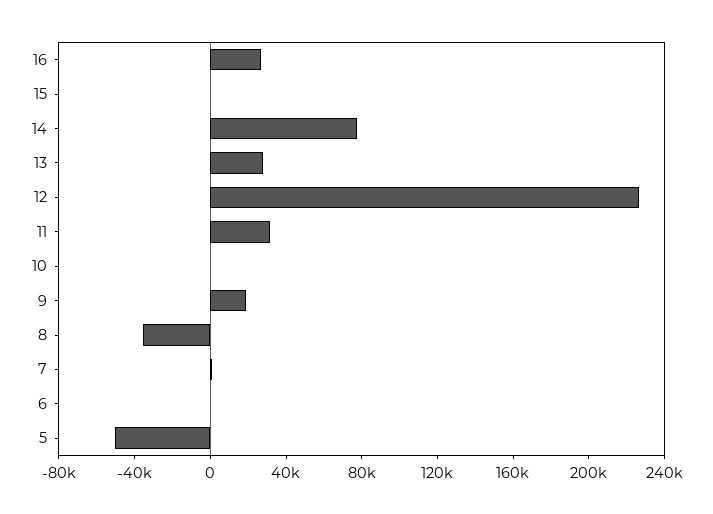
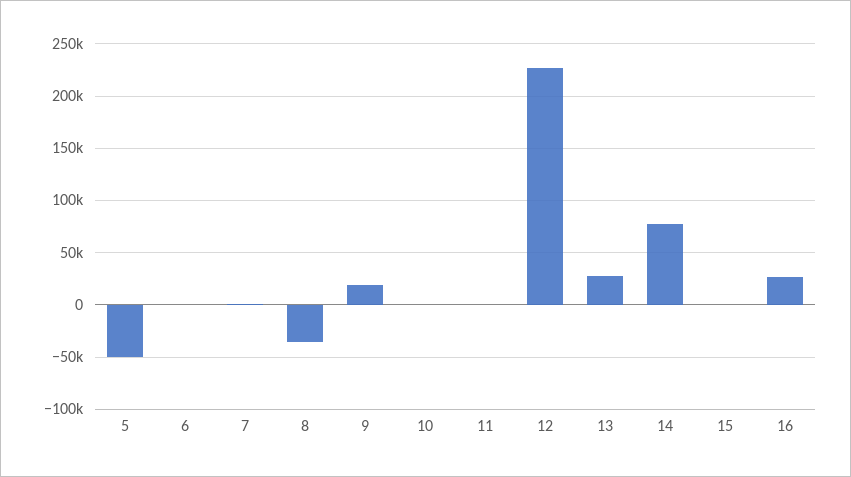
  {
    "16": 30000,
    "15": 0,
    "14": 80000,
    "13": 30000,
    "12": 230000,
-   "11": 30000,
+   "11": 0,
    "10": 0,
    "9": 20000,
    "8": -40000,
    "7": 0,
    "6": 0,
    "5": -50000
  }

